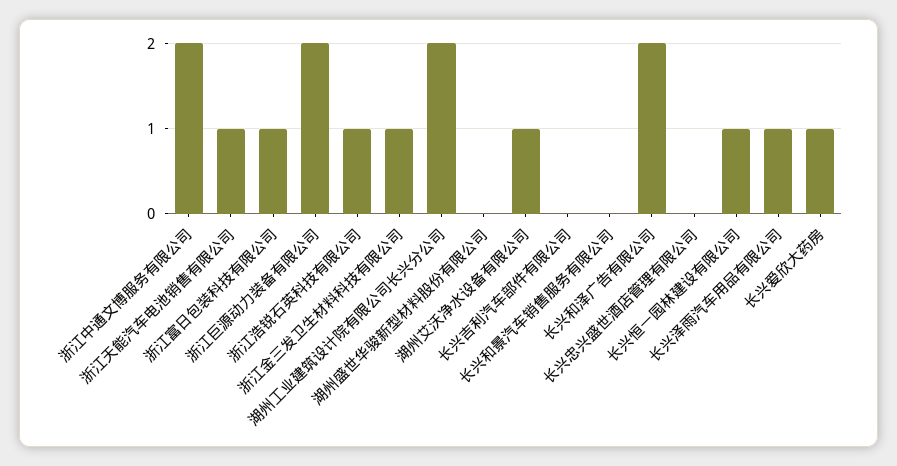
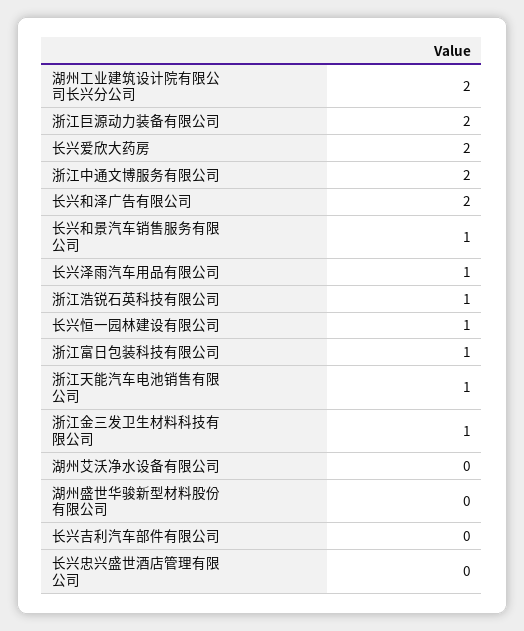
  {
    "浙江中通文博服务有限公司": 2,
    "浙江天能汽车电池销售有限公司": 1,
    "浙江富日包装科技有限公司": 1,
    "浙江巨源动力装备有限公司": 2,
    "浙江浩锐石英科技有限公司": 1,
    "浙江金三发卫生材料科技有限公司": 1,
    "湖州工业建筑设计院有限公司长兴分公司": 2,
    "湖州盛世华骏新型材料股份有限公司": 0,
-   "湖州艾沃净水设备有限公司": 1,
+   "湖州艾沃净水设备有限公司": 0,
    "长兴吉利汽车部件有限公司": 0,
-   "长兴和景汽车销售服务有限公司": 0,
+   "长兴和景汽车销售服务有限公司": 1,
    "长兴和泽广告有限公司": 2,
    "长兴忠兴盛世酒店管理有限公司": 0,
    "长兴恒一园林建设有限公司": 1,
    "长兴泽雨汽车用品有限公司": 1,
-   "长兴爱欣大药房": 1
+   "长兴爱欣大药房": 2
  }

